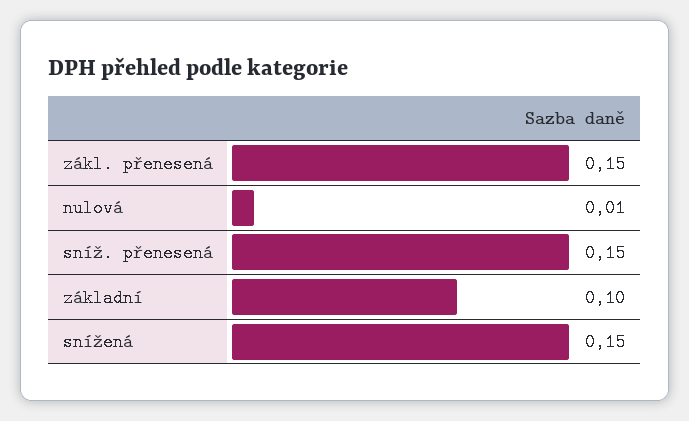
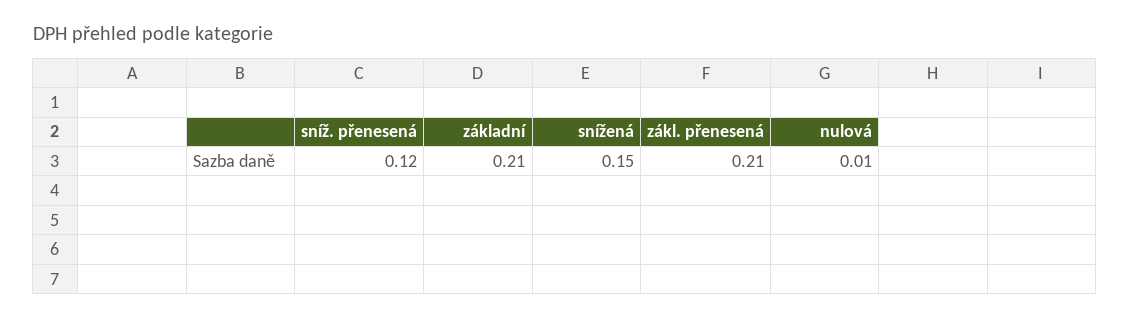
  {
-   "zákl. přenesená": 0.15,
+   "zákl. přenesená": 0.21,
    "nulová": 0.01,
-   "sníž. přenesená": 0.15,
+   "sníž. přenesená": 0.12,
-   "základní": 0.1,
+   "základní": 0.21,
    "snížená": 0.15
  }

